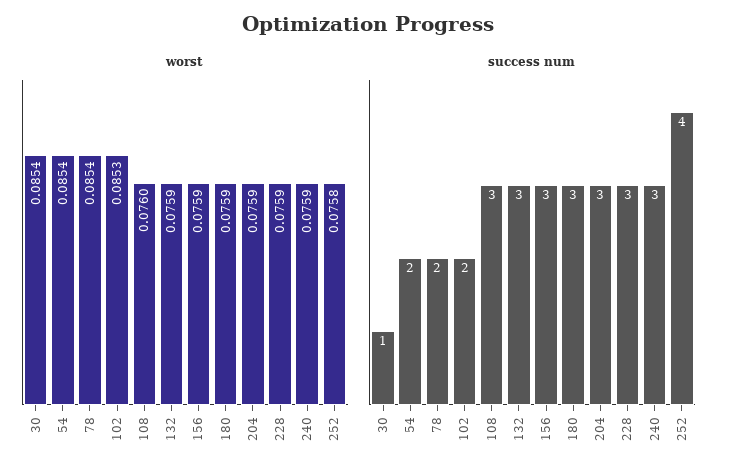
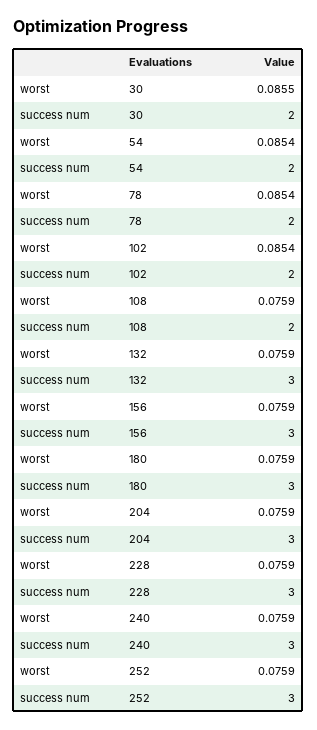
  {
    "worst": {
-     "30": 0.0854,
+     "30": 0.0855,
      "54": 0.0854,
      "78": 0.0854,
-     "102": 0.0853,
+     "102": 0.0854,
-     "108": 0.076,
+     "108": 0.0759,
      "132": 0.0759,
      "156": 0.0759,
      "180": 0.0759,
      "204": 0.0759,
      "228": 0.0759,
      "240": 0.0759,
-     "252": 0.0758
+     "252": 0.0759
    },
    "success num": {
-     "30": 1,
+     "30": 2,
      "54": 2,
      "78": 2,
      "102": 2,
-     "108": 3,
+     "108": 2,
      "132": 3,
      "156": 3,
      "180": 3,
      "204": 3,
      "228": 3,
      "240": 3,
-     "252": 4
+     "252": 3
    }
  }

